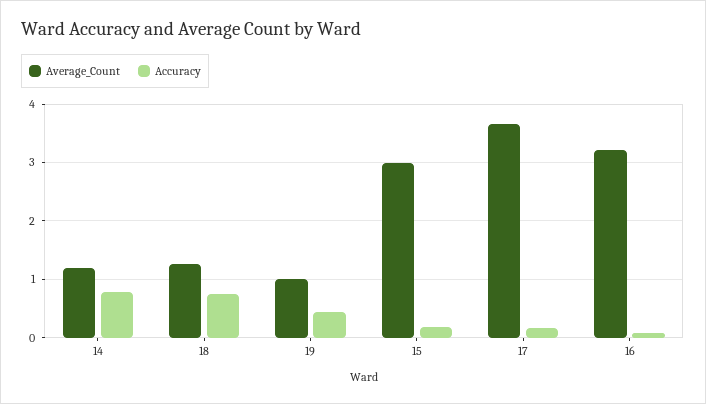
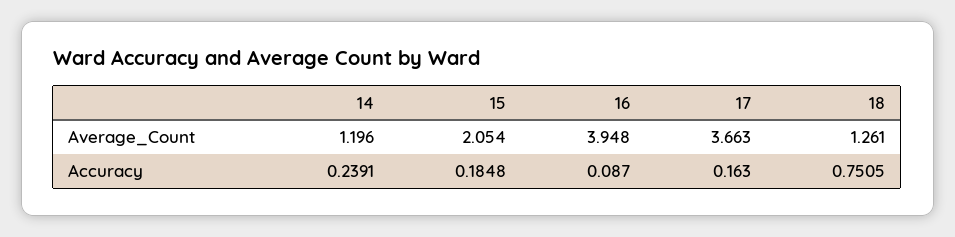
  {
    "Average_Count": {
      "14": 1.196,
      "18": 1.261,
-     "19": 1,
-     "15": 3,
+     "15": 2.054,
      "17": 3.663,
-     "16": 3.2
+     "16": 3.948
    },
    "Accuracy": {
-     "14": 0.8,
+     "14": 0.2391,
      "18": 0.7505,
-     "19": 0.4,
      "15": 0.1848,
      "17": 0.163,
      "16": 0.087
    }
  }

